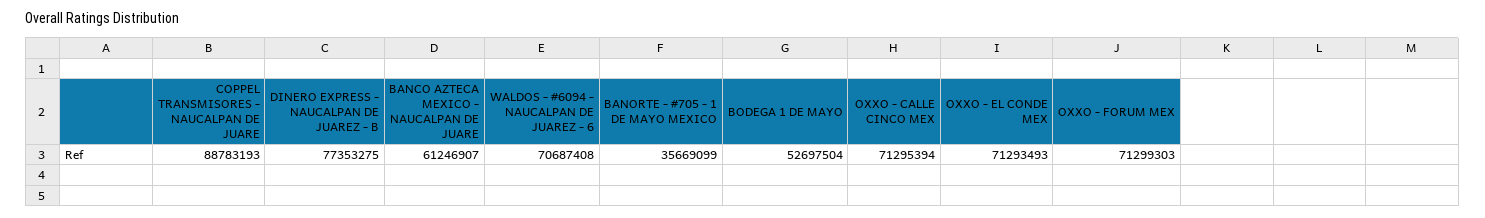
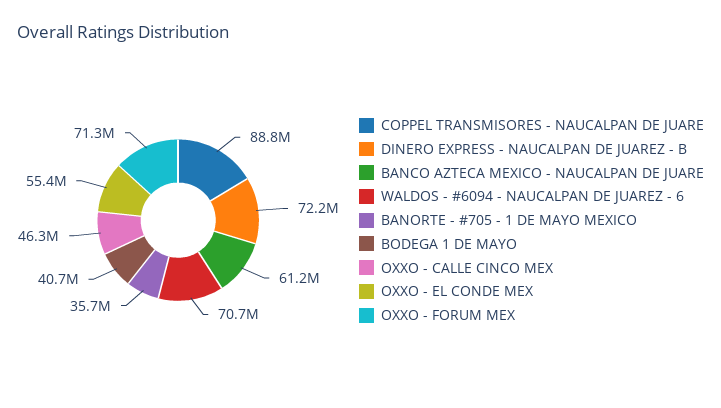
  {
    "COPPEL TRANSMISORES - NAUCALPAN DE JUARE": 88783193,
-   "DINERO EXPRESS - NAUCALPAN DE JUAREZ - B": 77353275,
+   "DINERO EXPRESS - NAUCALPAN DE JUAREZ - B": 72200000,
    "BANCO AZTECA MEXICO - NAUCALPAN DE JUARE": 61246907,
    "WALDOS - #6094 - NAUCALPAN DE JUAREZ - 6": 70687408,
    "BANORTE - #705 - 1 DE MAYO MEXICO": 35669099,
-   "BODEGA 1 DE MAYO": 52697504,
+   "BODEGA 1 DE MAYO": 40700000,
-   "OXXO - CALLE CINCO MEX": 71295394,
+   "OXXO - CALLE CINCO MEX": 46300000,
-   "OXXO - EL CONDE MEX": 71293493,
+   "OXXO - EL CONDE MEX": 55400000,
    "OXXO - FORUM MEX": 71299303
  }

